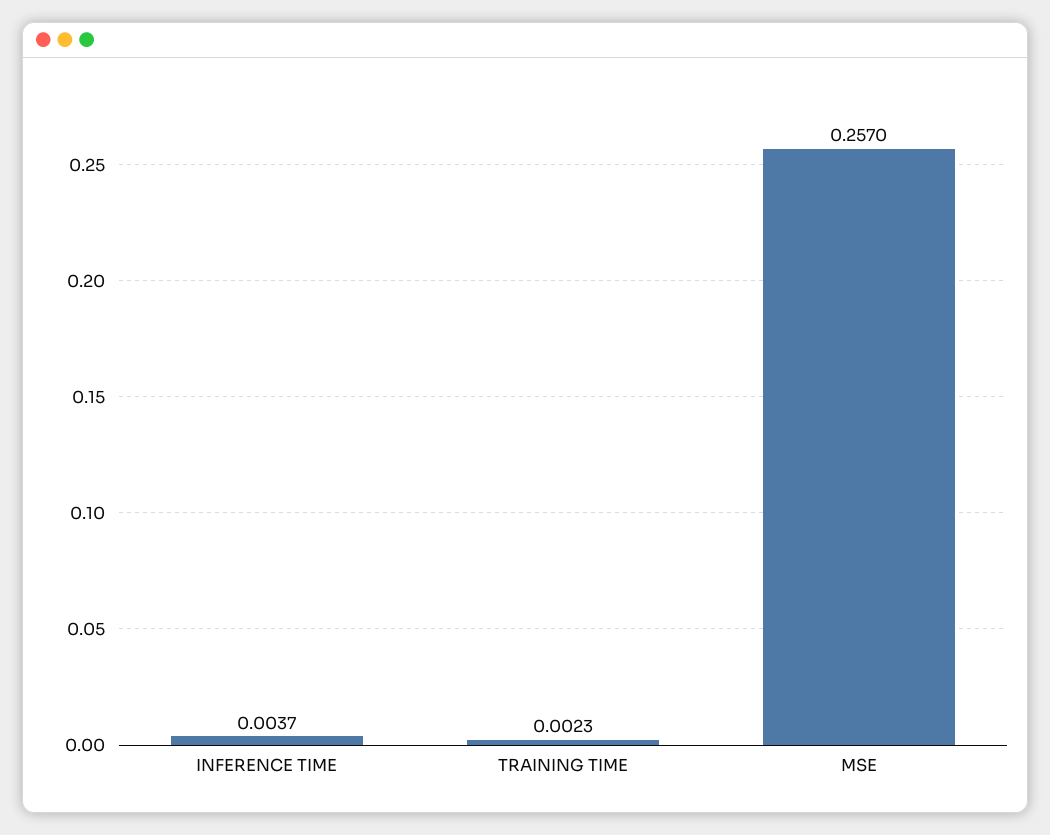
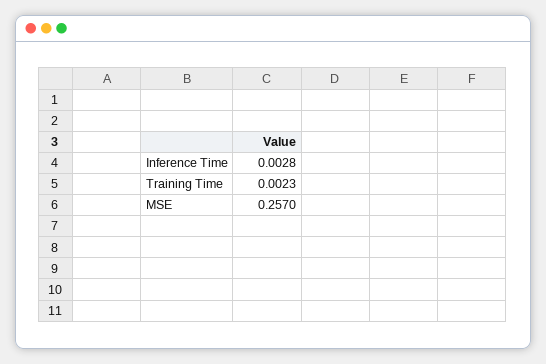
  {
-   "INFERENCE TIME": 0.0037,
+   "INFERENCE TIME": 0.0028,
    "TRAINING TIME": 0.0023,
    "MSE": 0.257
  }

